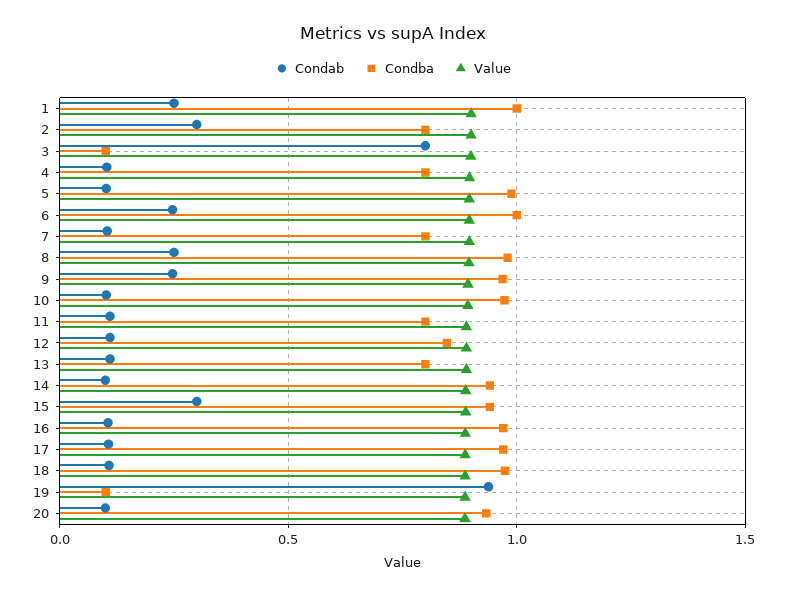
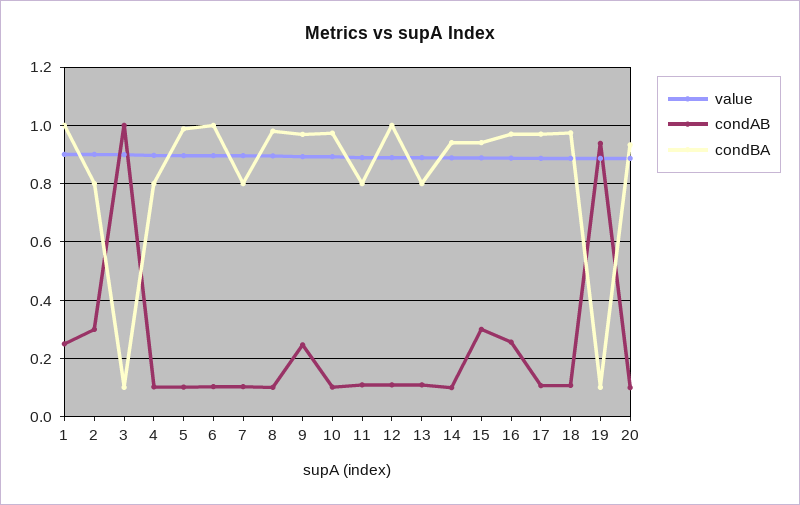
  {
    "Condab": {
      "1": 0.25,
      "2": 0.3,
-     "3": 0.8,
+     "3": 1,
      "4": 0.1,
      "5": 0.1,
-     "6": 0.25,
+     "6": 0.1,
      "7": 0.1,
-     "8": 0.25,
+     "8": 0.1,
      "9": 0.25,
      "10": 0.1,
      "11": 0.1,
      "12": 0.1,
      "13": 0.1,
      "14": 0.1,
      "15": 0.3,
-     "16": 0.1,
+     "16": 0.25,
      "17": 0.1,
      "18": 0.1,
      "19": 0.95,
      "20": 0.1
    },
    "Condba": {
      "1": 1,
      "2": 0.8,
      "3": 0.1,
      "4": 0.8,
      "5": 1,
      "6": 1,
      "7": 0.8,
      "8": 0.975,
      "9": 0.975,
      "10": 0.975,
      "11": 0.8,
-     "12": 0.85,
+     "12": 1,
      "13": 0.8,
      "14": 0.95,
      "15": 0.95,
      "16": 0.975,
      "17": 0.975,
      "18": 0.975,
      "19": 0.1,
      "20": 0.925
    },
    "Value": {
      "1": 0.9,
      "2": 0.9,
      "3": 0.9,
      "4": 0.9,
      "5": 0.9,
      "6": 0.9,
      "7": 0.9,
      "8": 0.9,
      "9": 0.9,
      "10": 0.9,
      "11": 0.9,
      "12": 0.9,
      "13": 0.9,
      "14": 0.9,
      "15": 0.9,
      "16": 0.875,
      "17": 0.875,
      "18": 0.875,
      "19": 0.875,
      "20": 0.875
    }
  }

